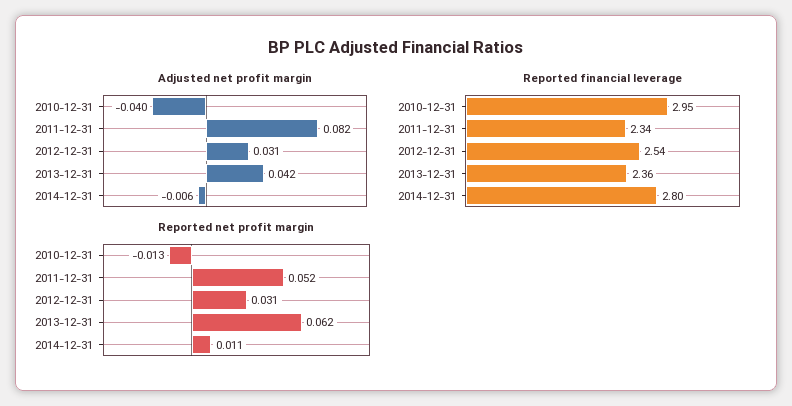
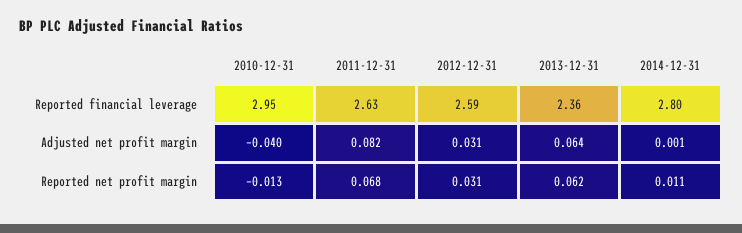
  {
    "Adjusted net profit margin": {
      "2010-12-31": -0.04,
      "2011-12-31": 0.082,
      "2012-12-31": 0.031,
-     "2013-12-31": 0.042,
+     "2013-12-31": 0.064,
-     "2014-12-31": -0.006
+     "2014-12-31": 0.001
    },
    "Reported financial leverage": {
      "2010-12-31": 2.95,
-     "2011-12-31": 2.34,
+     "2011-12-31": 2.63,
-     "2012-12-31": 2.54,
+     "2012-12-31": 2.59,
      "2013-12-31": 2.36,
      "2014-12-31": 2.8
    },
    "Reported net profit margin": {
      "2010-12-31": -0.013,
-     "2011-12-31": 0.052,
+     "2011-12-31": 0.068,
      "2012-12-31": 0.031,
      "2013-12-31": 0.062,
      "2014-12-31": 0.011
    }
  }

